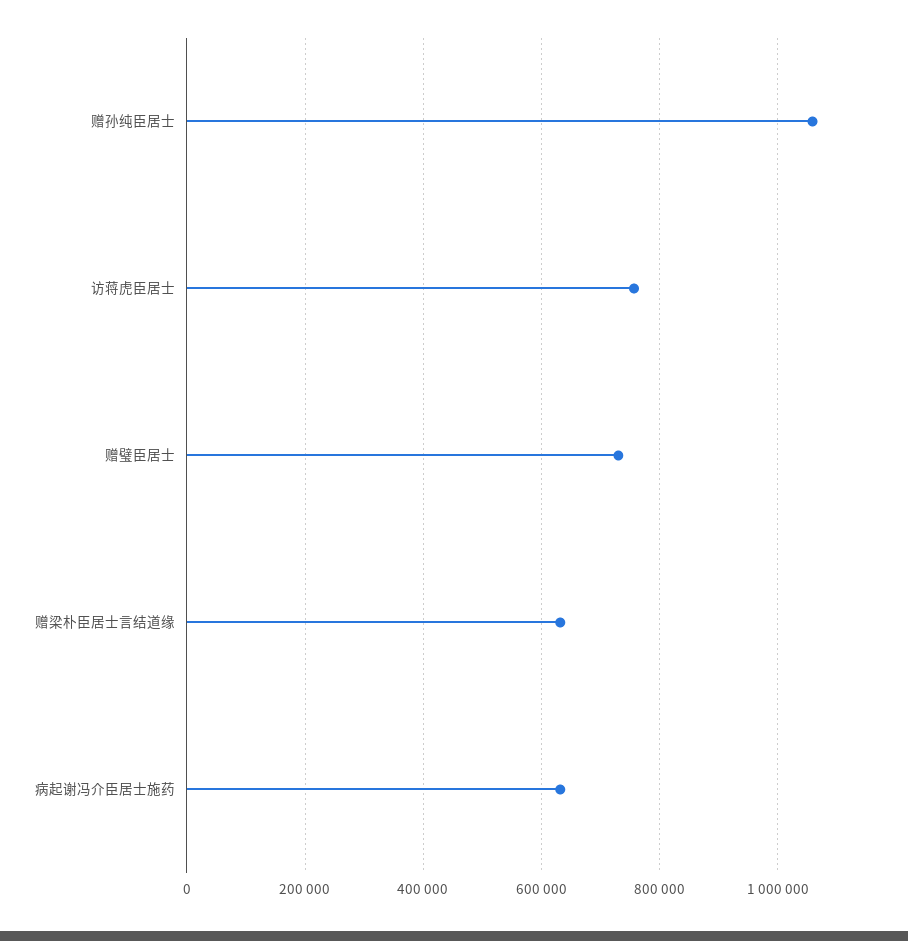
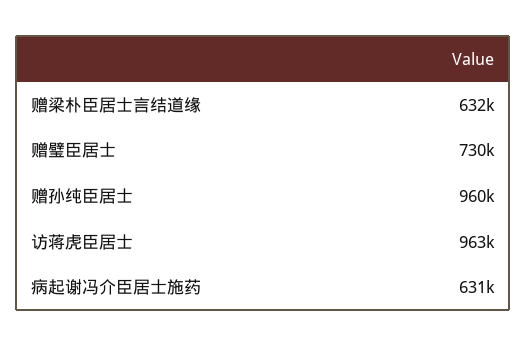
  {
-   "赠孙纯臣居士": 1060000,
+   "赠孙纯臣居士": 960000,
-   "访蒋虎臣居士": 760000,
+   "访蒋虎臣居士": 963000,
    "赠璧臣居士": 730000,
    "赠梁朴臣居士言结道缘": 632000,
    "病起谢冯介臣居士施药": 631000
  }

